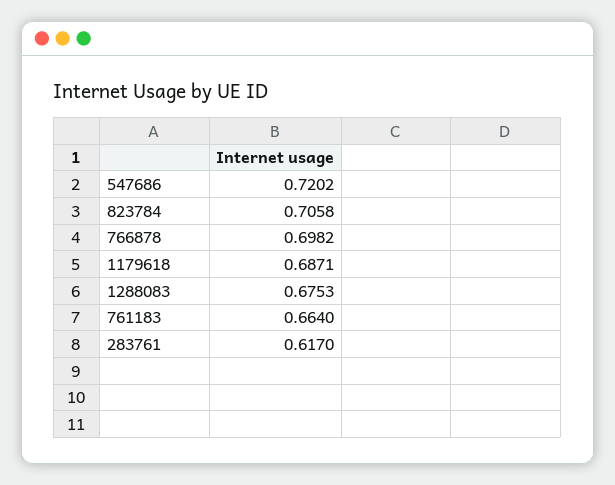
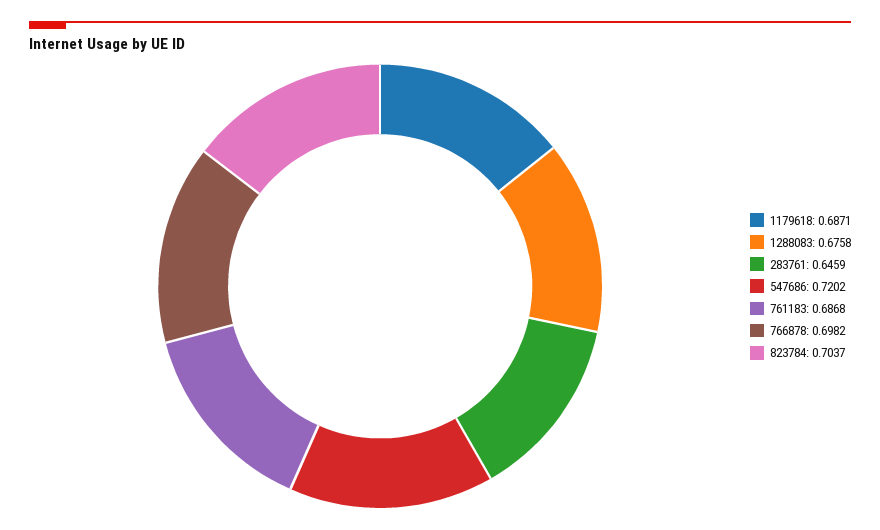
  {
    "547686": 0.7202,
-   "823784": 0.7058,
+   "823784": 0.7037,
    "766878": 0.6982,
    "1179618": 0.6871,
-   "1288083": 0.6753,
+   "1288083": 0.6758,
-   "761183": 0.664,
+   "761183": 0.6868,
-   "283761": 0.617
+   "283761": 0.6459
  }

